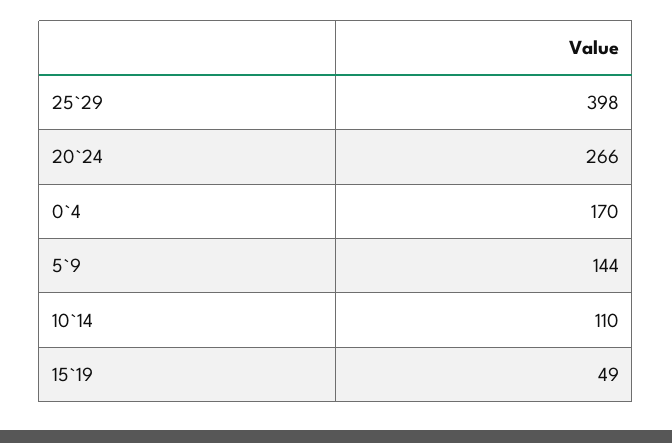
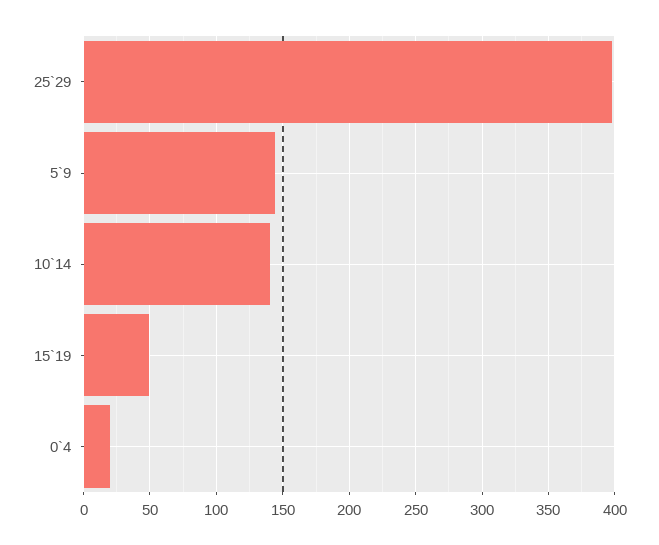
  {
    "25`29": 398,
-   "20`24": 266,
-   "0`4": 170,
+   "0`4": 20,
    "5`9": 144,
-   "10`14": 110,
+   "10`14": 140,
    "15`19": 49
  }

